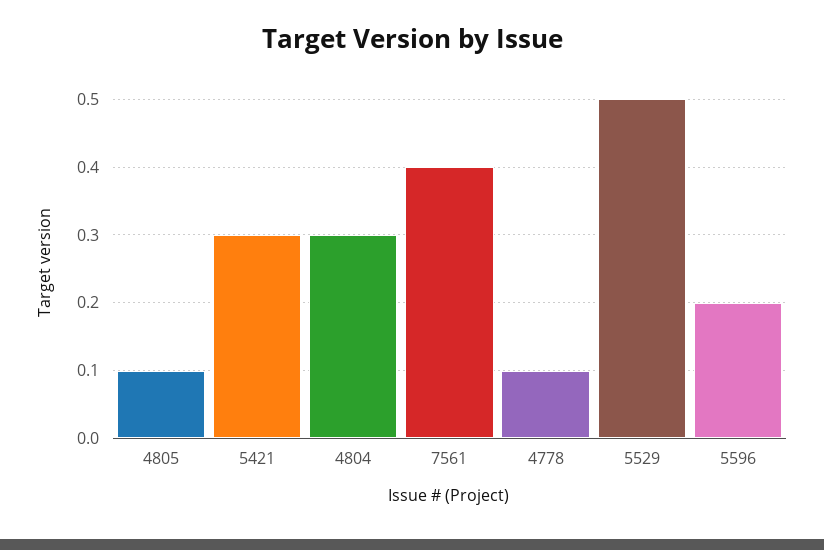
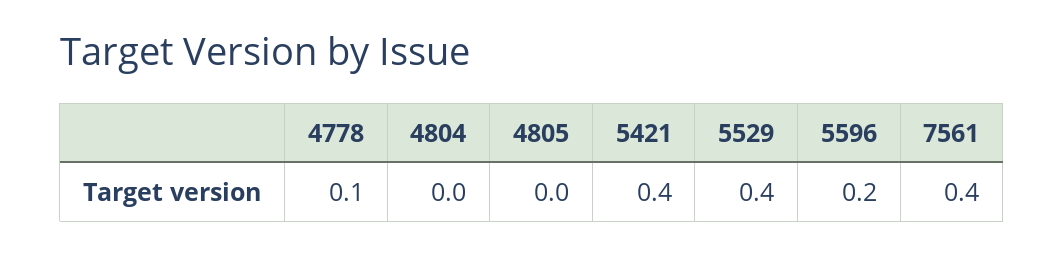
  {
-   "4805": 0.1,
+   "4805": 0,
-   "5421": 0.3,
+   "5421": 0.4,
-   "4804": 0.3,
+   "4804": 0,
    "7561": 0.4,
    "4778": 0.1,
-   "5529": 0.5,
+   "5529": 0.4,
    "5596": 0.2
  }

